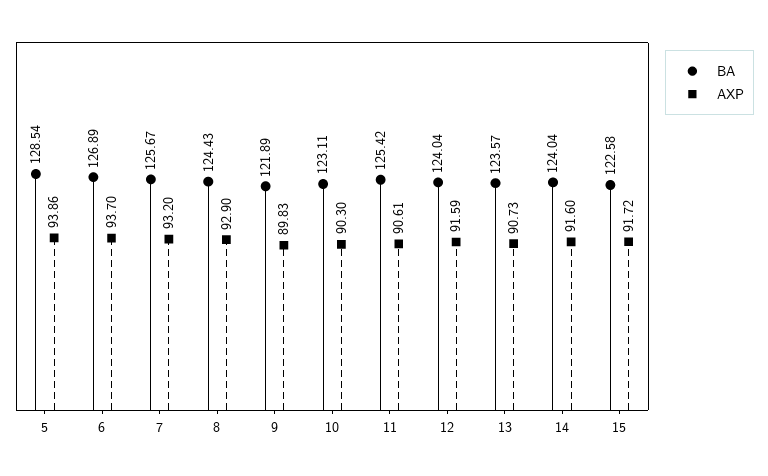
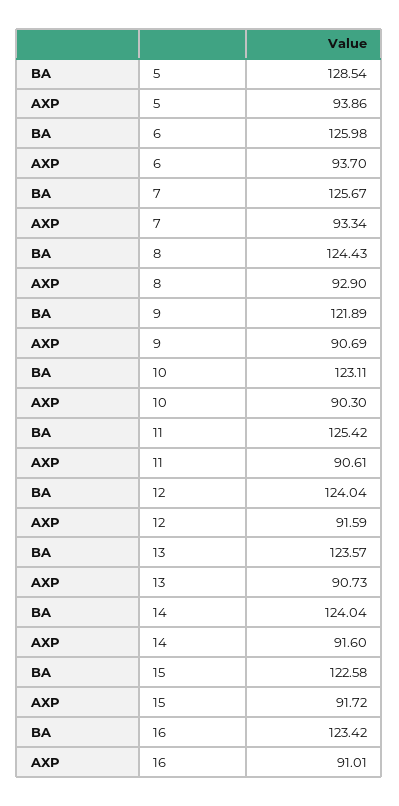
  {
    "BA": {
      "5": 128.54,
-     "6": 126.89,
+     "6": 125.98,
      "7": 125.67,
      "8": 124.43,
      "9": 121.89,
      "10": 123.11,
      "11": 125.42,
      "12": 124.04,
      "13": 123.57,
      "14": 124.04,
-     "15": 122.58
+     "15": 122.58,
+     "16": 123.42
    },
    "AXP": {
      "5": 93.86,
      "6": 93.7,
-     "7": 93.2,
+     "7": 93.34,
      "8": 92.9,
-     "9": 89.83,
+     "9": 90.69,
      "10": 90.3,
      "11": 90.61,
      "12": 91.59,
      "13": 90.73,
      "14": 91.6,
-     "15": 91.72
+     "15": 91.72,
+     "16": 91.01
    }
  }

